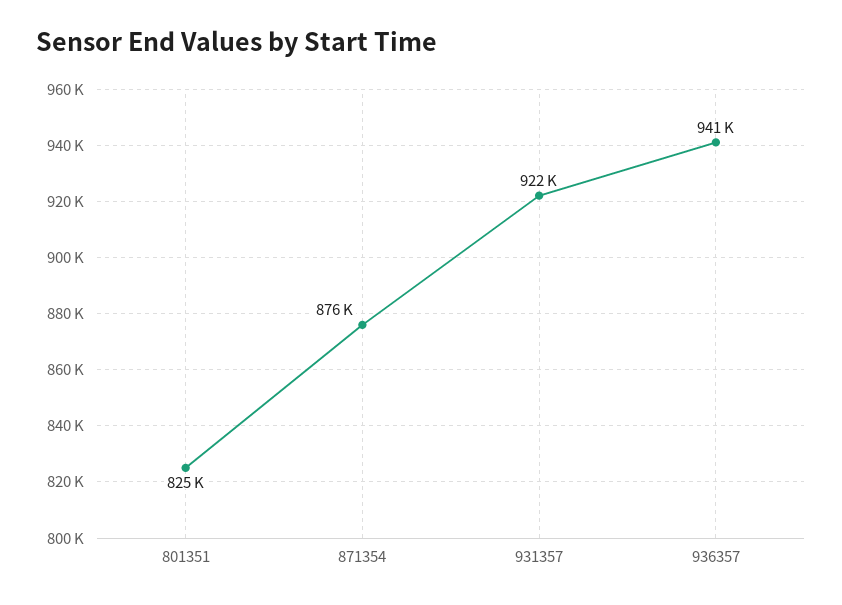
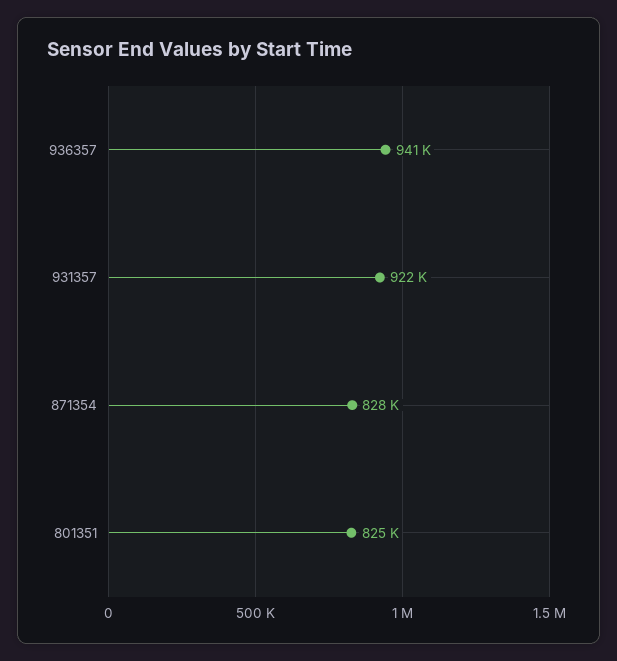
  {
    "801351": 825000,
-   "871354": 876000,
+   "871354": 828000,
    "931357": 922000,
    "936357": 941000
  }

